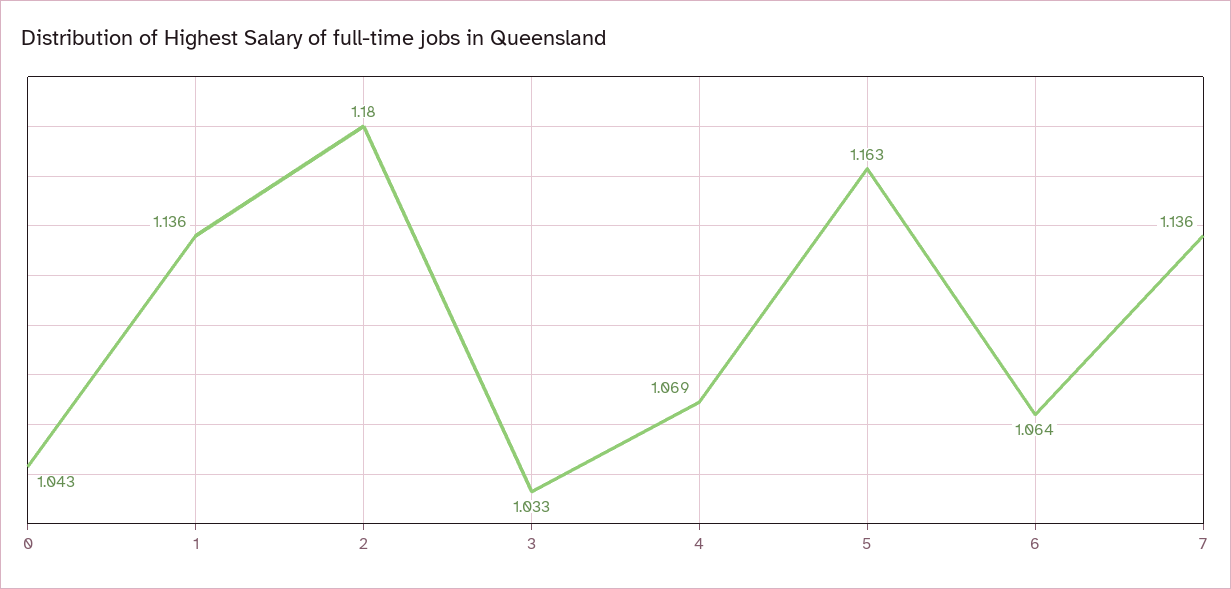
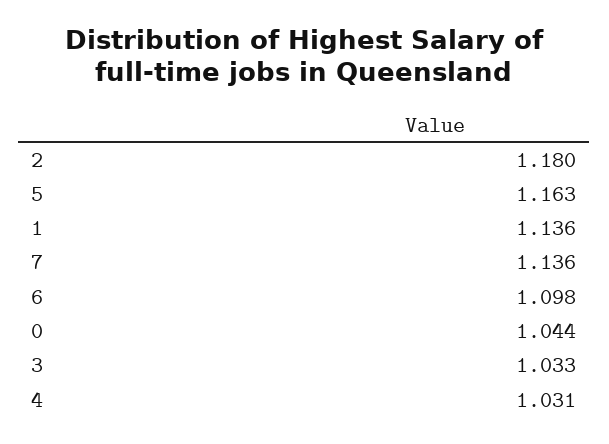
  {
-   "0": 1.043,
+   "0": 1.044,
    "1": 1.136,
    "2": 1.18,
    "3": 1.033,
-   "4": 1.069,
+   "4": 1.031,
    "5": 1.163,
-   "6": 1.064,
+   "6": 1.098,
    "7": 1.136
  }

